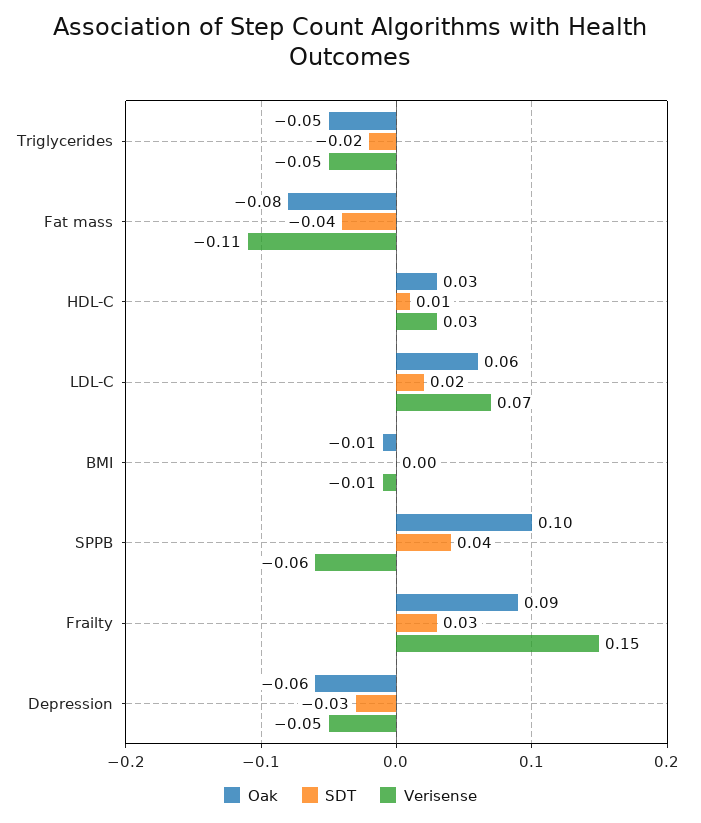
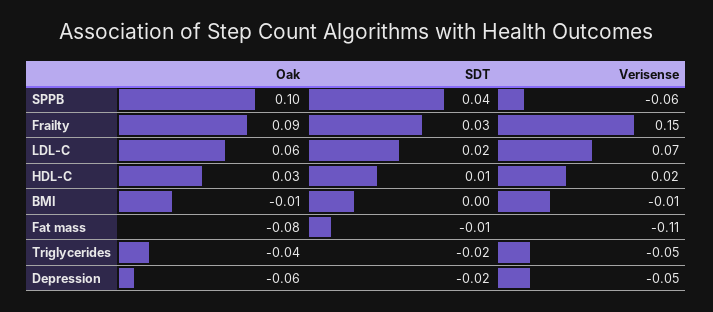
  {
    "Oak": {
-     "Triglycerides": -0.05,
+     "Triglycerides": -0.04,
      "Fat mass": -0.08,
      "HDL-C": 0.03,
      "LDL-C": 0.06,
      "BMI": -0.01,
      "SPPB": 0.1,
      "Frailty": 0.09,
      "Depression": -0.06
    },
    "SDT": {
      "Triglycerides": -0.02,
-     "Fat mass": -0.04,
+     "Fat mass": -0.01,
      "HDL-C": 0.01,
      "LDL-C": 0.02,
      "BMI": 0,
      "SPPB": 0.04,
      "Frailty": 0.03,
-     "Depression": -0.03
+     "Depression": -0.02
    },
    "Verisense": {
      "Triglycerides": -0.05,
      "Fat mass": -0.11,
-     "HDL-C": 0.03,
+     "HDL-C": 0.02,
      "LDL-C": 0.07,
      "BMI": -0.01,
      "SPPB": -0.06,
      "Frailty": 0.15,
      "Depression": -0.05
    }
  }

